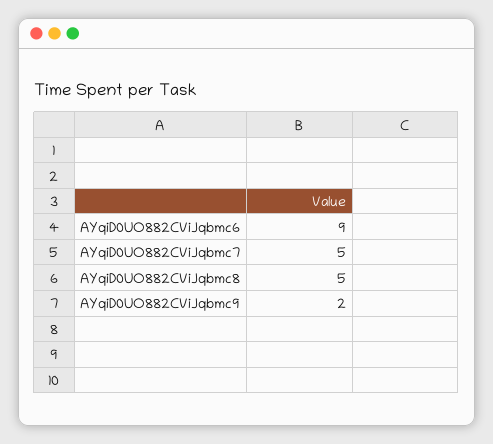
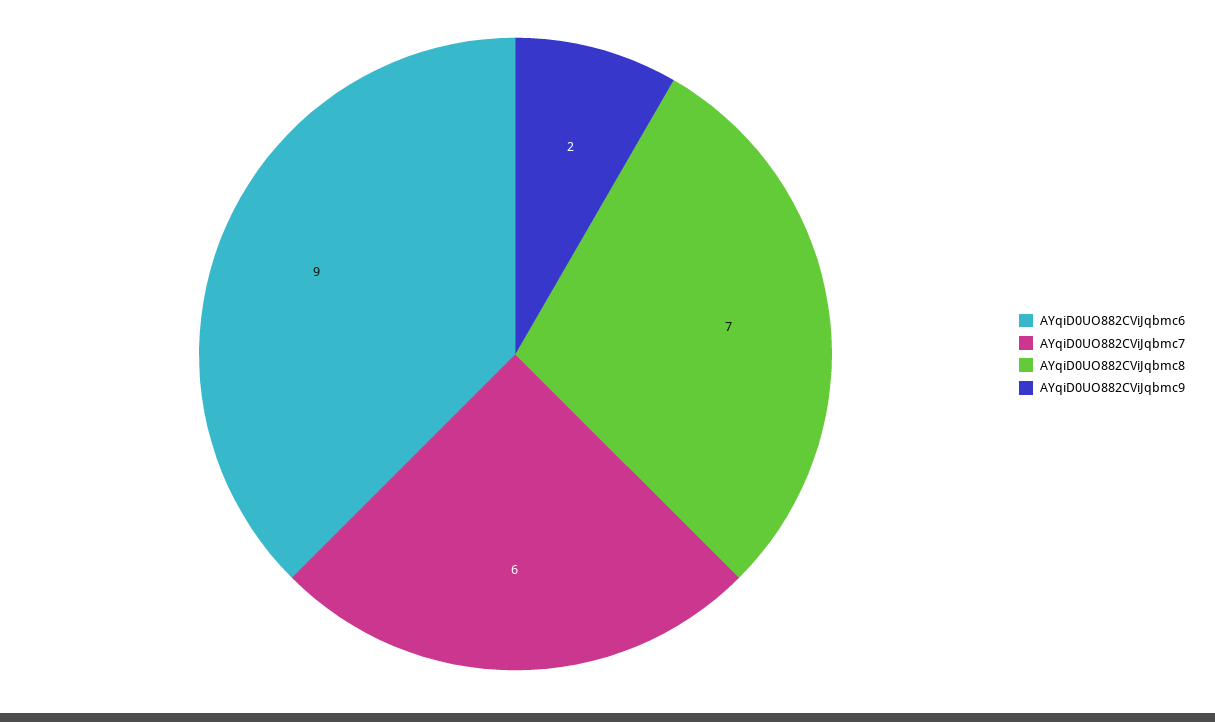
  {
    "AYqiD0UO882CViJqbmc6": 9,
-   "AYqiD0UO882CViJqbmc7": 5,
+   "AYqiD0UO882CViJqbmc7": 6,
-   "AYqiD0UO882CViJqbmc8": 5,
+   "AYqiD0UO882CViJqbmc8": 7,
    "AYqiD0UO882CViJqbmc9": 2
  }

